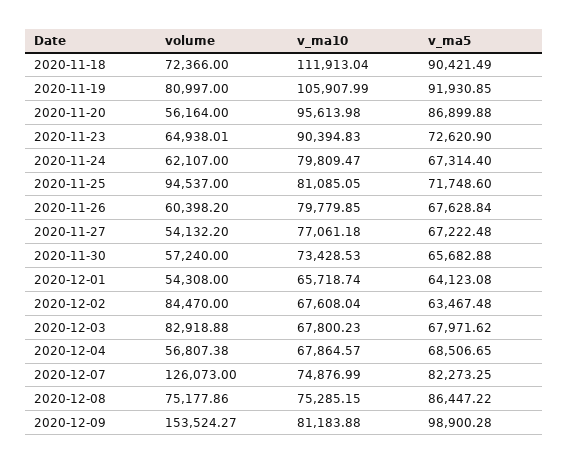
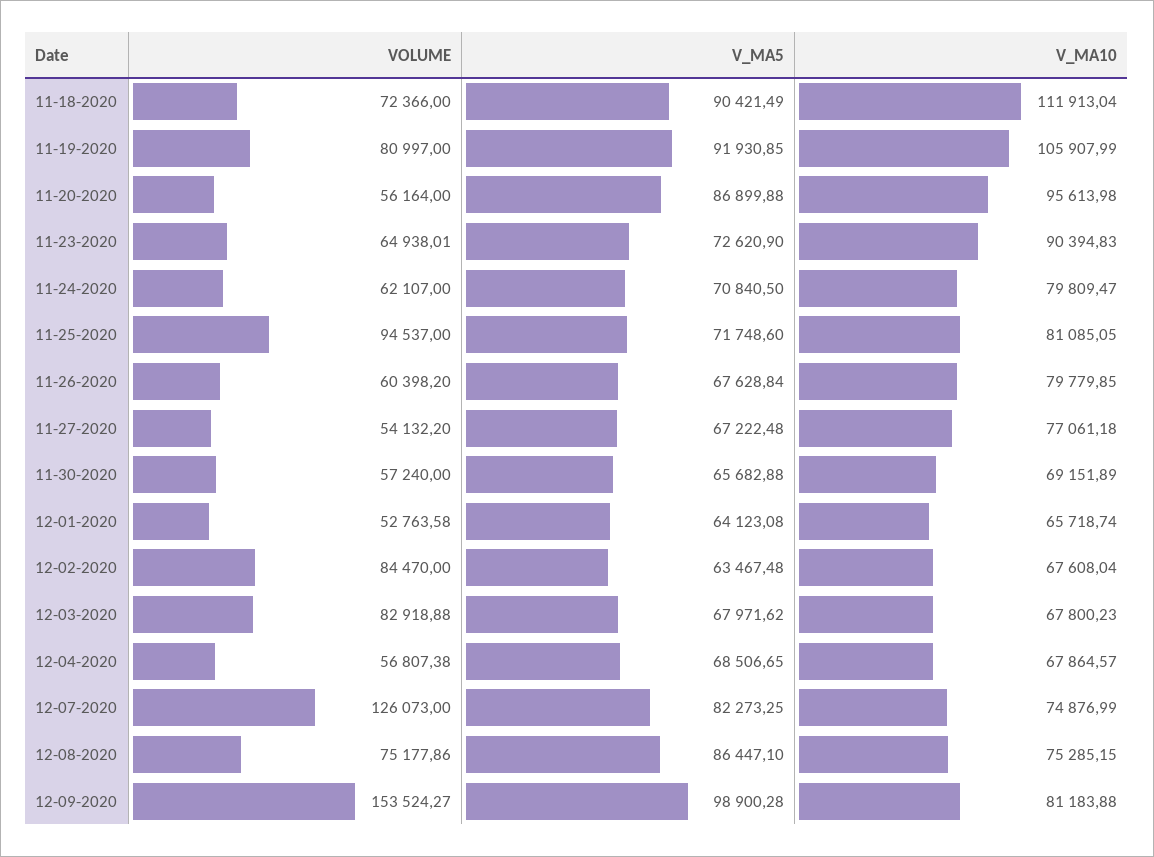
  {
    "volume": {
      "2020-11-18": 72366,
      "2020-11-19": 80997,
      "2020-11-20": 56164,
      "2020-11-23": 64938.01,
      "2020-11-24": 62107,
      "2020-11-25": 94537,
      "2020-11-26": 60398.2,
      "2020-11-27": 54132.2,
      "2020-11-30": 57240,
-     "2020-12-01": 54308,
+     "2020-12-01": 52763.58,
      "2020-12-02": 84470,
      "2020-12-03": 82918.88,
      "2020-12-04": 56807.38,
      "2020-12-07": 126073,
      "2020-12-08": 75177.86,
      "2020-12-09": 153524.27
    },
    "v_ma10": {
      "2020-11-18": 111913.04,
      "2020-11-19": 105907.99,
      "2020-11-20": 95613.98,
      "2020-11-23": 90394.83,
      "2020-11-24": 79809.47,
      "2020-11-25": 81085.05,
      "2020-11-26": 79779.85,
      "2020-11-27": 77061.18,
-     "2020-11-30": 73428.53,
+     "2020-11-30": 69151.89,
      "2020-12-01": 65718.74,
      "2020-12-02": 67608.04,
      "2020-12-03": 67800.23,
      "2020-12-04": 67864.57,
      "2020-12-07": 74876.99,
      "2020-12-08": 75285.15,
      "2020-12-09": 81183.88
    },
    "v_ma5": {
      "2020-11-18": 90421.49,
      "2020-11-19": 91930.85,
      "2020-11-20": 86899.88,
      "2020-11-23": 72620.9,
-     "2020-11-24": 67314.4,
+     "2020-11-24": 70840.5,
      "2020-11-25": 71748.6,
      "2020-11-26": 67628.84,
      "2020-11-27": 67222.48,
      "2020-11-30": 65682.88,
      "2020-12-01": 64123.08,
      "2020-12-02": 63467.48,
      "2020-12-03": 67971.62,
      "2020-12-04": 68506.65,
      "2020-12-07": 82273.25,
-     "2020-12-08": 86447.22,
+     "2020-12-08": 86447.1,
      "2020-12-09": 98900.28
    }
  }

